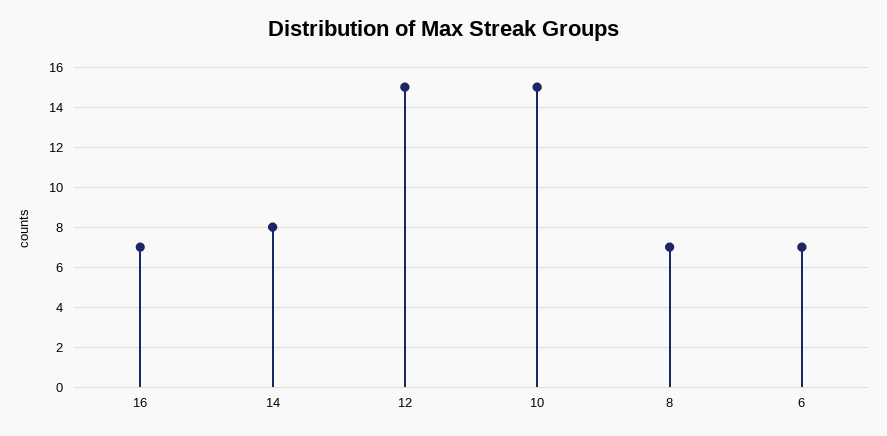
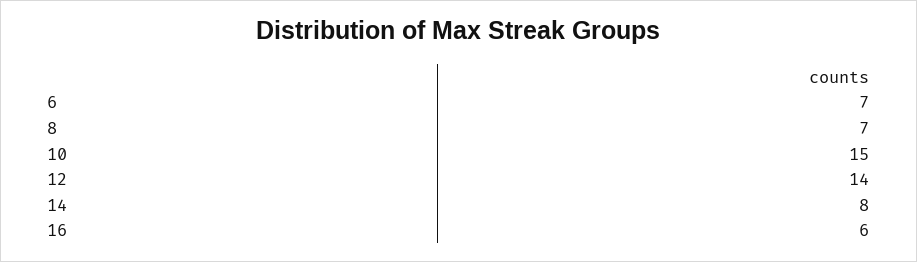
  {
-   "16": 7,
+   "16": 6,
    "14": 8,
-   "12": 15,
+   "12": 14,
    "10": 15,
    "8": 7,
    "6": 7
  }

